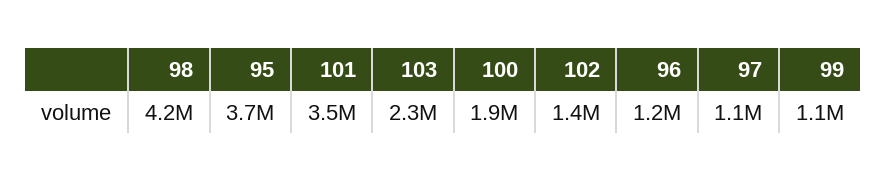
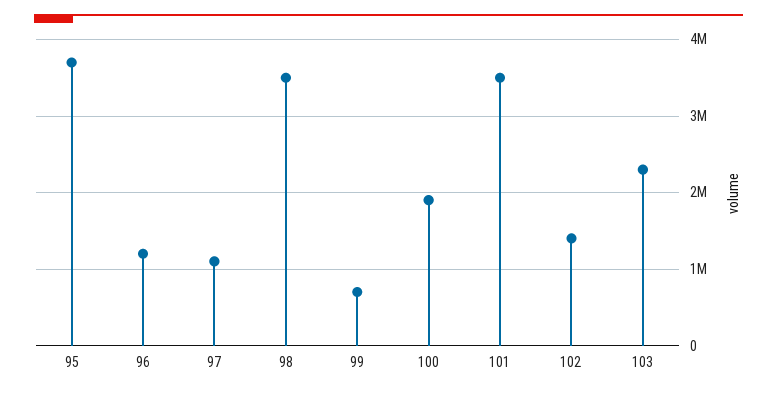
  {
-   "98": 4200000,
+   "98": 3500000,
    "95": 3700000,
    "101": 3500000,
    "103": 2300000,
    "100": 1900000,
    "102": 1400000,
    "96": 1200000,
    "97": 1100000,
-   "99": 1100000
+   "99": 700000
  }

